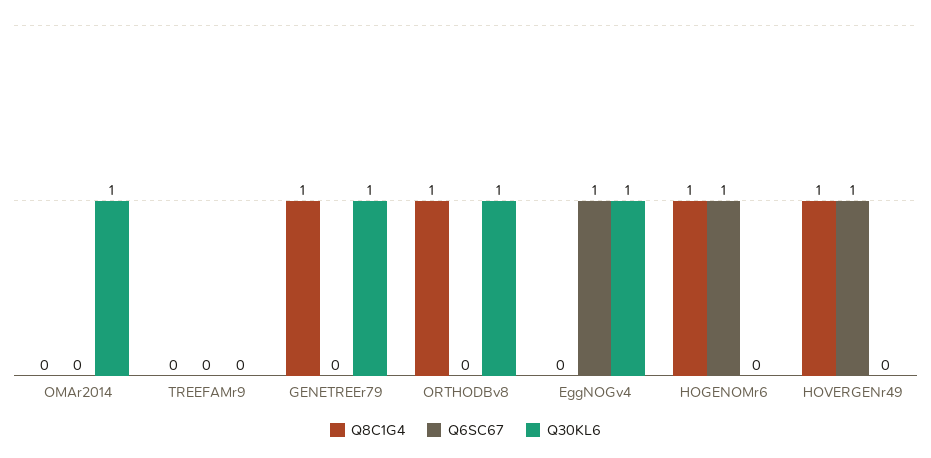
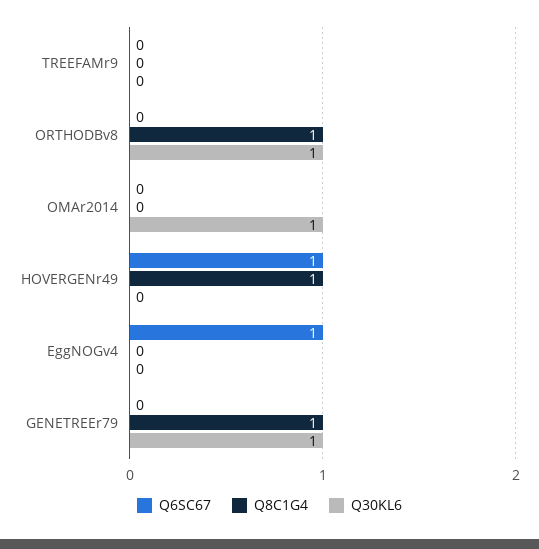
  {
    "Q8C1G4": {
      "OMAr2014": 0,
      "TREEFAMr9": 0,
      "GENETREEr79": 1,
      "ORTHODBv8": 1,
      "EggNOGv4": 0,
-     "HOGENOMr6": 1,
      "HOVERGENr49": 1
    },
    "Q6SC67": {
      "OMAr2014": 0,
      "TREEFAMr9": 0,
      "GENETREEr79": 0,
      "ORTHODBv8": 0,
      "EggNOGv4": 1,
-     "HOGENOMr6": 1,
      "HOVERGENr49": 1
    },
    "Q30KL6": {
      "OMAr2014": 1,
      "TREEFAMr9": 0,
      "GENETREEr79": 1,
      "ORTHODBv8": 1,
-     "EggNOGv4": 1,
+     "EggNOGv4": 0,
-     "HOGENOMr6": 0,
      "HOVERGENr49": 0
    }
  }

